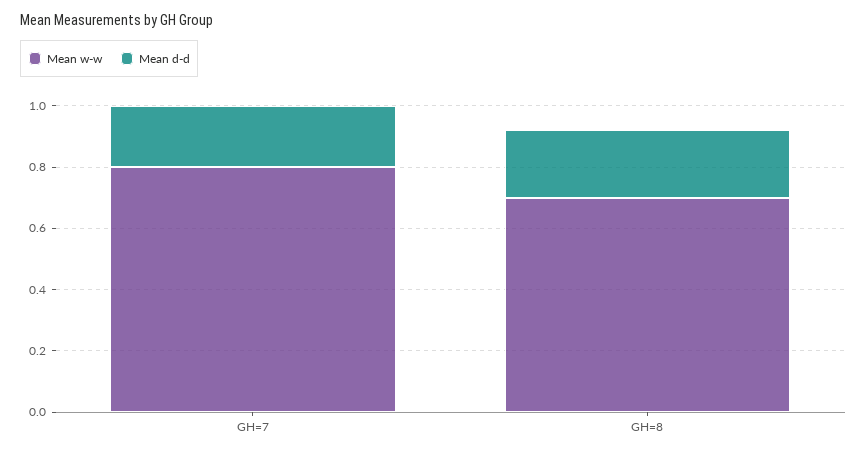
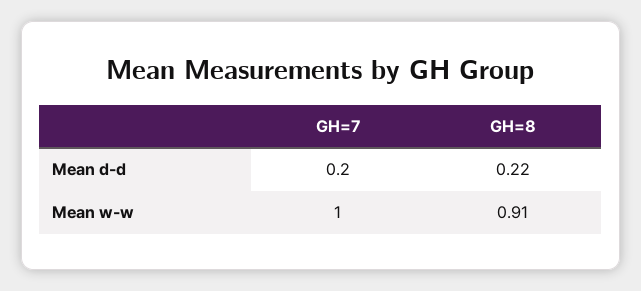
  {
    "Mean w-w": {
-     "GH=7": 0.8,
+     "GH=7": 1,
-     "GH=8": 0.7
+     "GH=8": 0.91
    },
    "Mean d-d": {
      "GH=7": 0.2,
      "GH=8": 0.22
    }
  }

